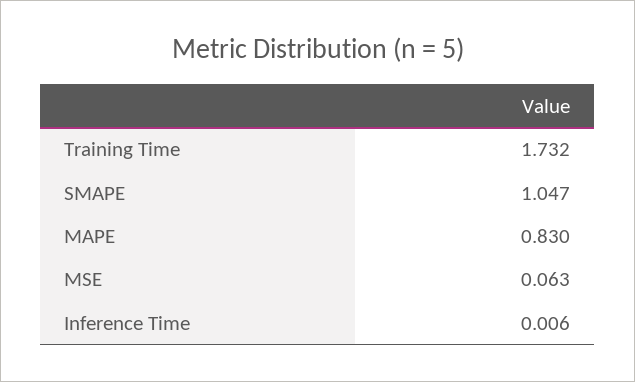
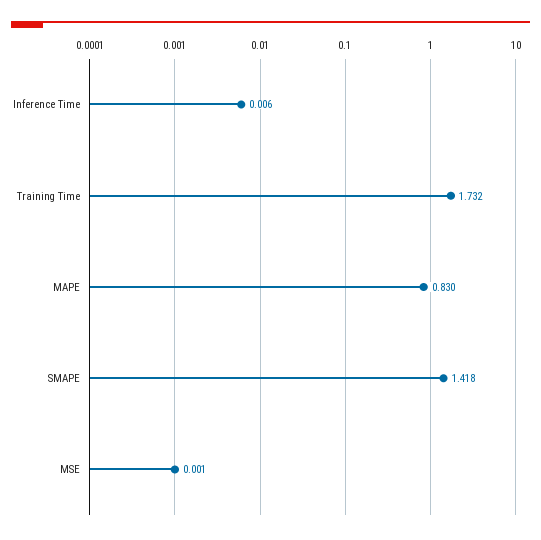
  {
    "Training Time": 1.732,
-   "SMAPE": 1.047,
+   "SMAPE": 1.418,
    "MAPE": 0.83,
-   "MSE": 0.063,
+   "MSE": 0.001,
    "Inference Time": 0.006
  }

